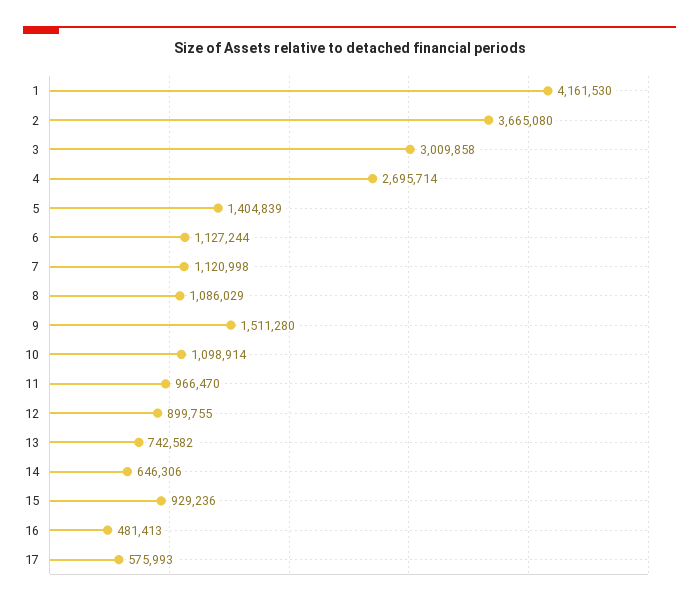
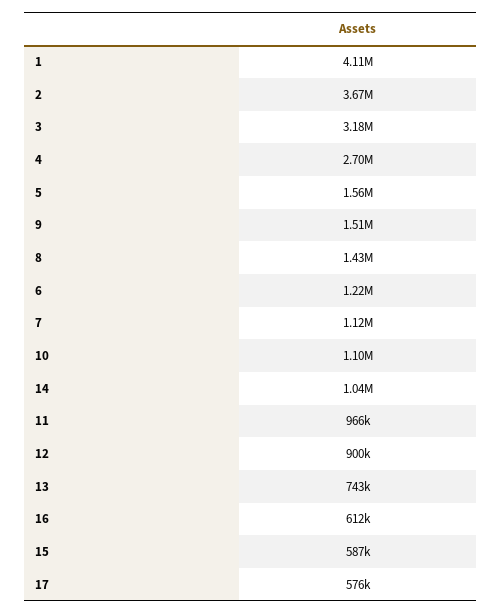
  {
-   "1": 4161530,
+   "1": 4110000,
    "2": 3665080,
-   "3": 3009858,
+   "3": 3180000,
    "4": 2695714,
-   "5": 1404839,
+   "5": 1560000,
-   "6": 1127244,
+   "6": 1220000,
    "7": 1120998,
-   "8": 1086029,
+   "8": 1430000,
    "9": 1511280,
    "10": 1098914,
    "11": 966470,
    "12": 899755,
    "13": 742582,
-   "14": 646306,
+   "14": 1040000,
-   "15": 929236,
+   "15": 587000,
-   "16": 481413,
+   "16": 612000,
    "17": 575993
  }

